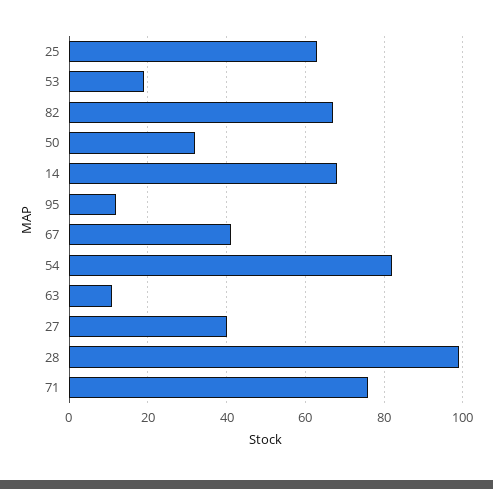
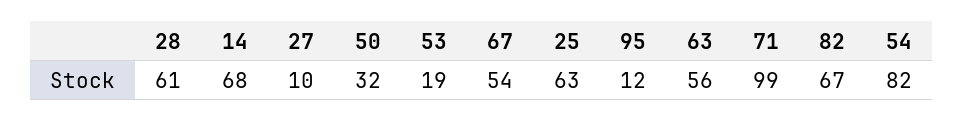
  {
    "25": 63,
    "53": 19,
    "82": 67,
    "50": 32,
    "14": 68,
    "95": 12,
-   "67": 40,
+   "67": 54,
    "54": 82,
-   "63": 10,
+   "63": 56,
-   "27": 40,
+   "27": 10,
-   "28": 100,
+   "28": 61,
-   "71": 75
+   "71": 99
  }

